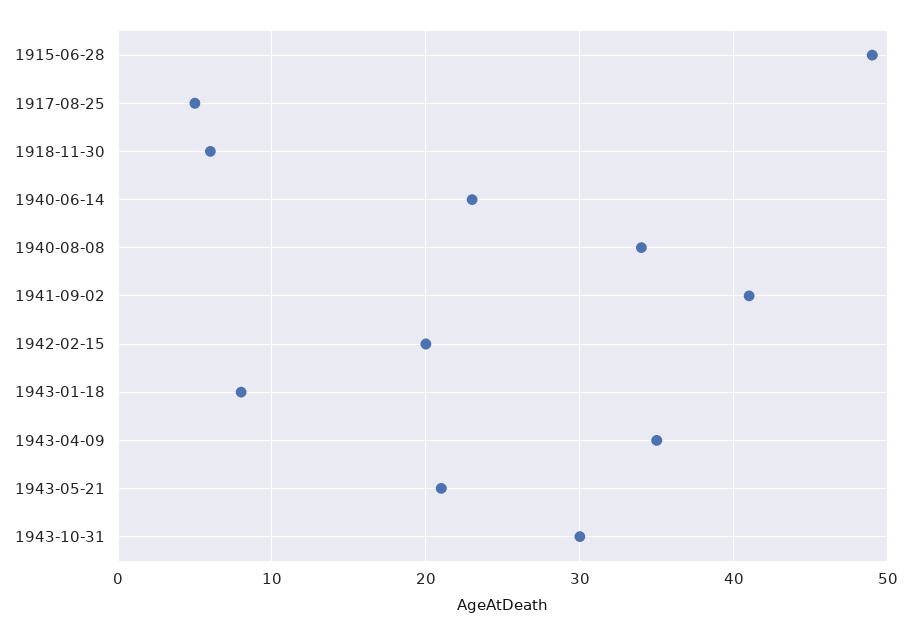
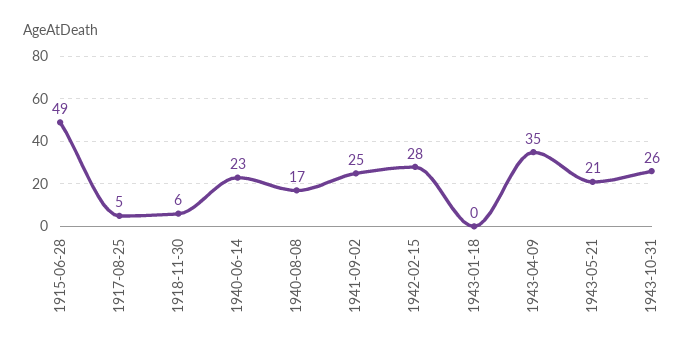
  {
    "1915-06-28": 49,
    "1917-08-25": 5,
    "1918-11-30": 6,
    "1940-06-14": 23,
-   "1940-08-08": 34,
+   "1940-08-08": 17,
-   "1941-09-02": 41,
+   "1941-09-02": 25,
-   "1942-02-15": 20,
+   "1942-02-15": 28,
-   "1943-01-18": 8,
+   "1943-01-18": 0,
    "1943-04-09": 35,
    "1943-05-21": 21,
-   "1943-10-31": 30
+   "1943-10-31": 26
  }

